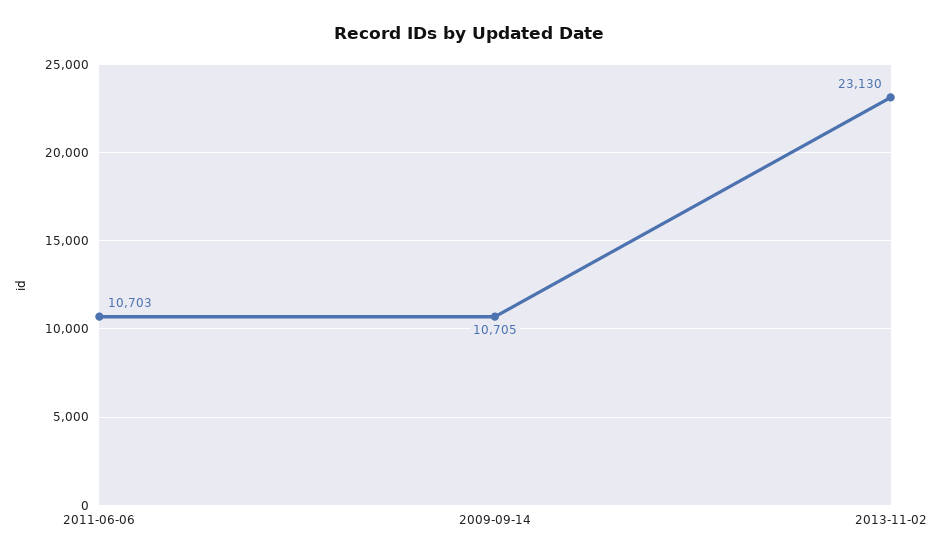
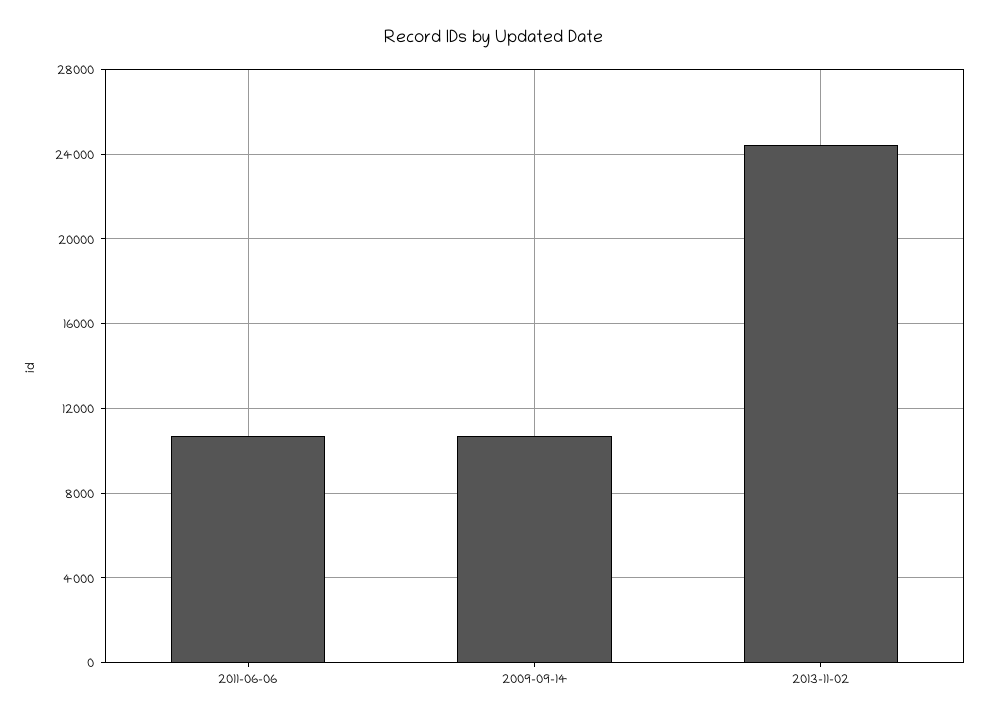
  {
    "2011-06-06": 10703,
    "2009-09-14": 10705,
-   "2013-11-02": 23130
+   "2013-11-02": 24500
  }

